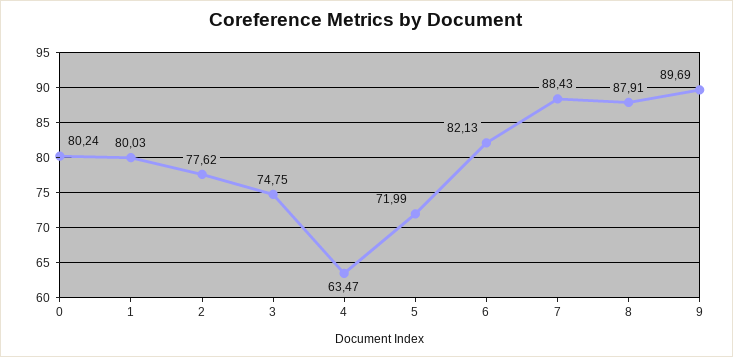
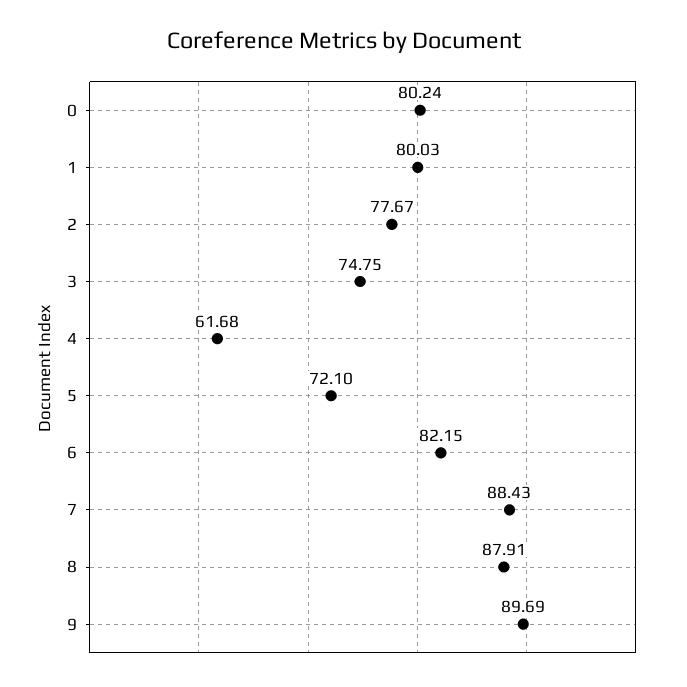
  {
    "0": 80.24,
    "1": 80.03,
-   "2": 77.62,
+   "2": 77.67,
    "3": 74.75,
-   "4": 63.47,
+   "4": 61.68,
-   "5": 71.99,
+   "5": 72.1,
-   "6": 82.13,
+   "6": 82.15,
    "7": 88.43,
    "8": 87.91,
    "9": 89.69
  }

